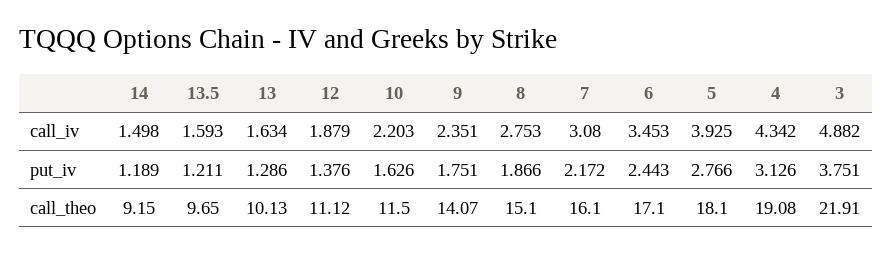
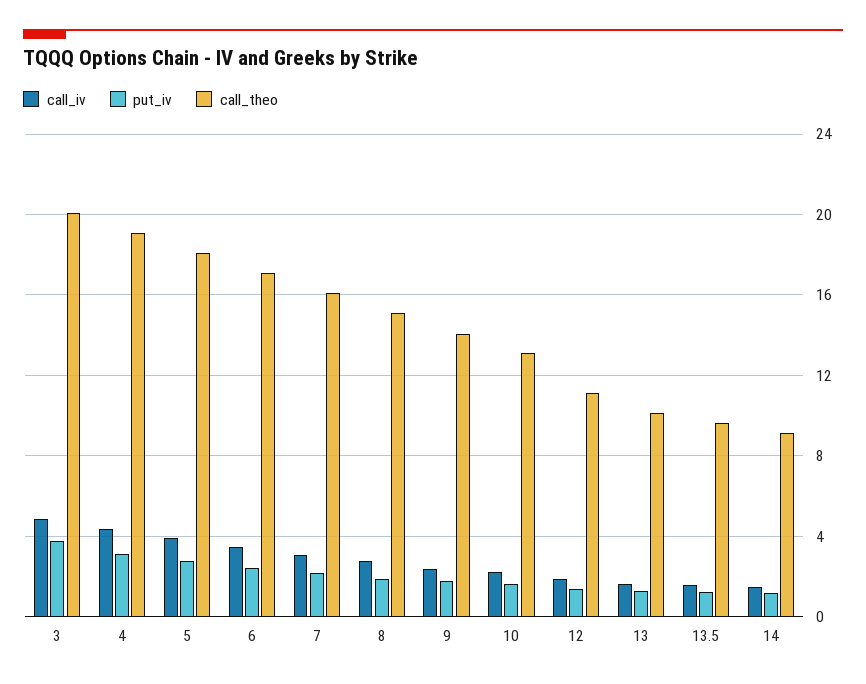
  {
    "call_iv": {
      "14": 1.498,
      "13.5": 1.593,
      "13": 1.634,
      "12": 1.879,
      "10": 2.203,
      "9": 2.351,
      "8": 2.753,
      "7": 3.08,
      "6": 3.453,
      "5": 3.925,
      "4": 4.342,
      "3": 4.882
    },
    "put_iv": {
      "14": 1.189,
      "13.5": 1.211,
      "13": 1.286,
      "12": 1.376,
      "10": 1.626,
      "9": 1.751,
      "8": 1.866,
      "7": 2.172,
      "6": 2.443,
      "5": 2.766,
      "4": 3.126,
      "3": 3.751
    },
    "call_theo": {
      "14": 9.15,
      "13.5": 9.65,
      "13": 10.13,
      "12": 11.12,
-     "10": 11.5,
+     "10": 13,
      "9": 14.07,
      "8": 15.1,
      "7": 16.1,
      "6": 17.1,
      "5": 18.1,
      "4": 19.08,
-     "3": 21.91
+     "3": 20
    }
  }

